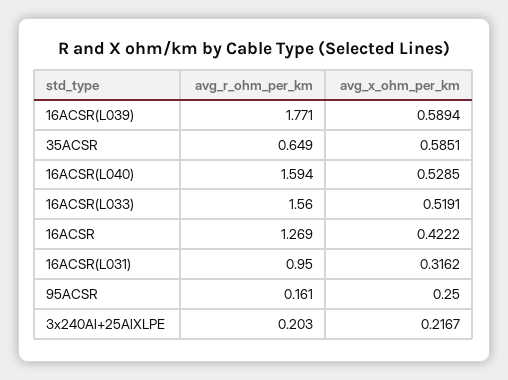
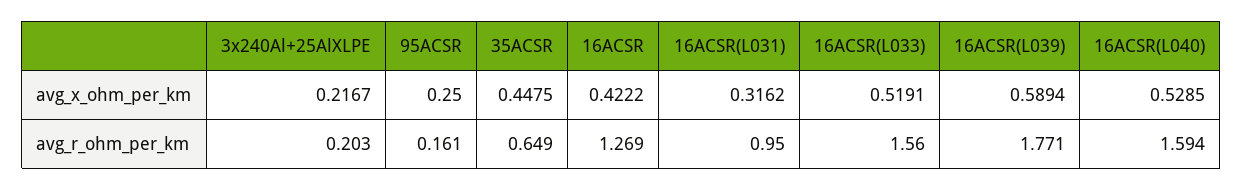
  {
    "avg_r_ohm_per_km": {
      "16ACSR(L039)": 1.771,
      "35ACSR": 0.649,
      "16ACSR(L040)": 1.594,
      "16ACSR(L033)": 1.56,
      "16ACSR": 1.269,
      "16ACSR(L031)": 0.95,
      "95ACSR": 0.161,
      "3x240Al+25AlXLPE": 0.203
    },
    "avg_x_ohm_per_km": {
      "16ACSR(L039)": 0.5894,
-     "35ACSR": 0.5851,
+     "35ACSR": 0.4475,
      "16ACSR(L040)": 0.5285,
      "16ACSR(L033)": 0.5191,
      "16ACSR": 0.4222,
      "16ACSR(L031)": 0.3162,
      "95ACSR": 0.25,
      "3x240Al+25AlXLPE": 0.2167
    }
  }

